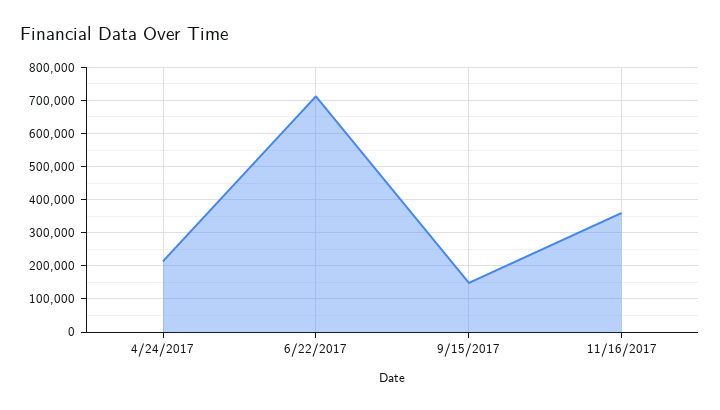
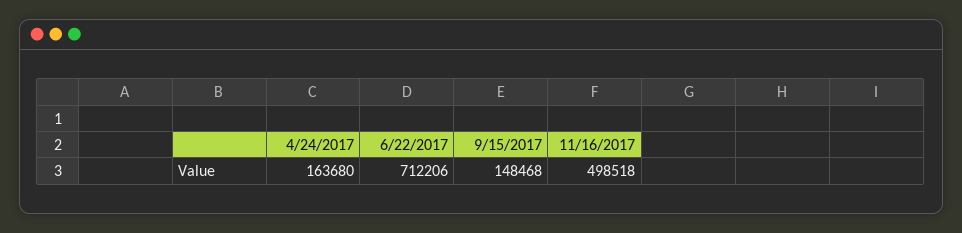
  {
-   "4/24/2017": 220000,
+   "4/24/2017": 163680,
    "6/22/2017": 712206,
    "9/15/2017": 148468,
-   "11/16/2017": 360000
+   "11/16/2017": 498518
  }

